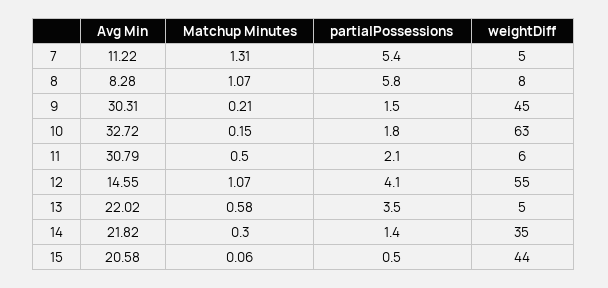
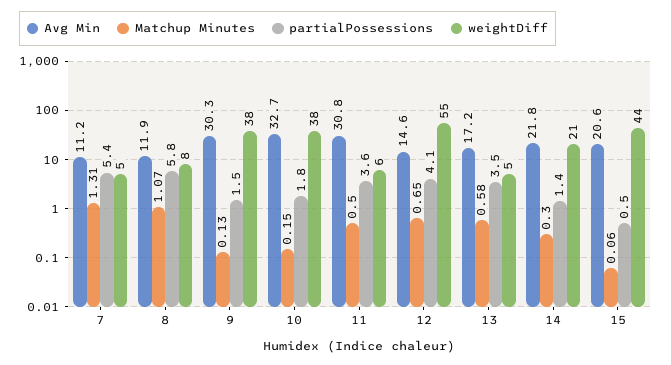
  {
    "Avg Min": {
      "7": 11.22,
-     "8": 8.28,
+     "8": 11.9,
      "9": 30.31,
      "10": 32.72,
      "11": 30.79,
      "12": 14.55,
-     "13": 22.02,
+     "13": 17.2,
      "14": 21.82,
      "15": 20.58
    },
    "Matchup Minutes": {
      "7": 1.31,
      "8": 1.07,
-     "9": 0.21,
+     "9": 0.13,
      "10": 0.15,
      "11": 0.5,
-     "12": 1.07,
+     "12": 0.65,
      "13": 0.58,
      "14": 0.3,
      "15": 0.06
    },
    "partialPossessions": {
      "7": 5.4,
      "8": 5.8,
      "9": 1.5,
      "10": 1.8,
-     "11": 2.1,
+     "11": 3.6,
      "12": 4.1,
      "13": 3.5,
      "14": 1.4,
      "15": 0.5
    },
    "weightDiff": {
      "7": 5,
      "8": 8,
-     "9": 45,
+     "9": 38,
-     "10": 63,
+     "10": 38,
      "11": 6,
      "12": 55,
      "13": 5,
-     "14": 35,
+     "14": 21,
      "15": 44
    }
  }

